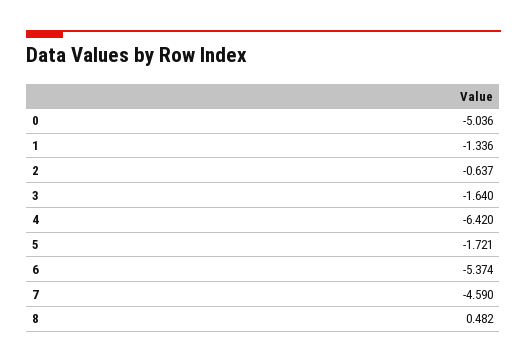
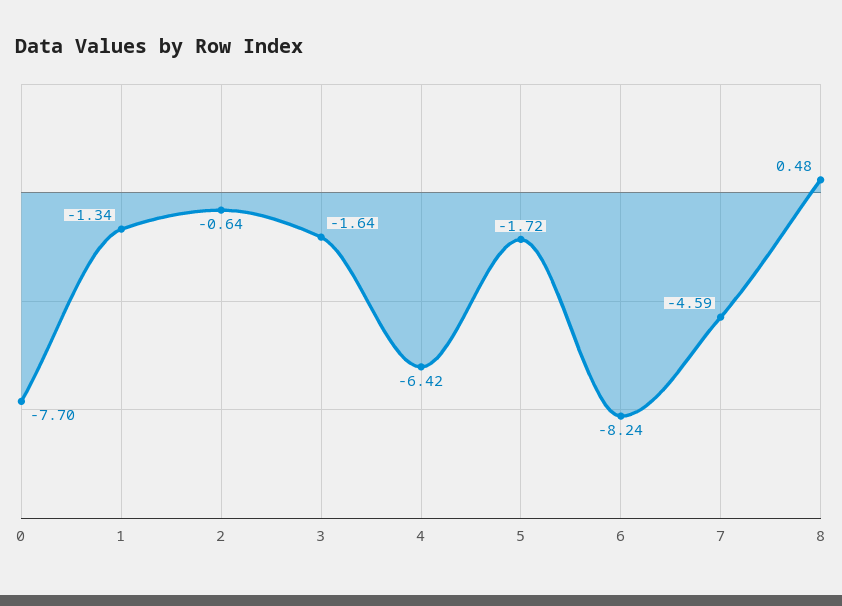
  {
-   "0": -5.036,
+   "0": -7.7,
    "1": -1.336,
    "2": -0.637,
    "3": -1.64,
    "4": -6.42,
    "5": -1.721,
-   "6": -5.374,
+   "6": -8.24,
    "7": -4.59,
    "8": 0.482
  }

